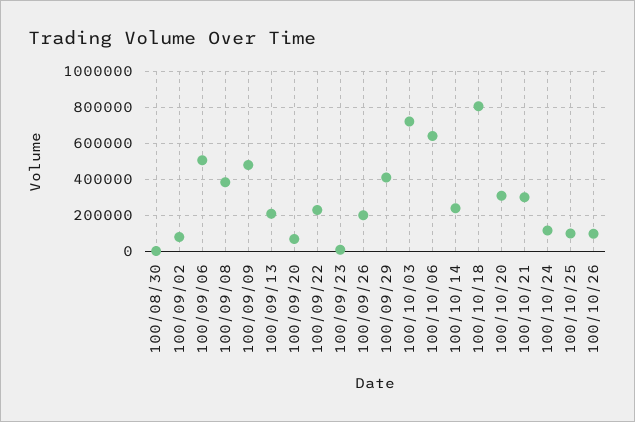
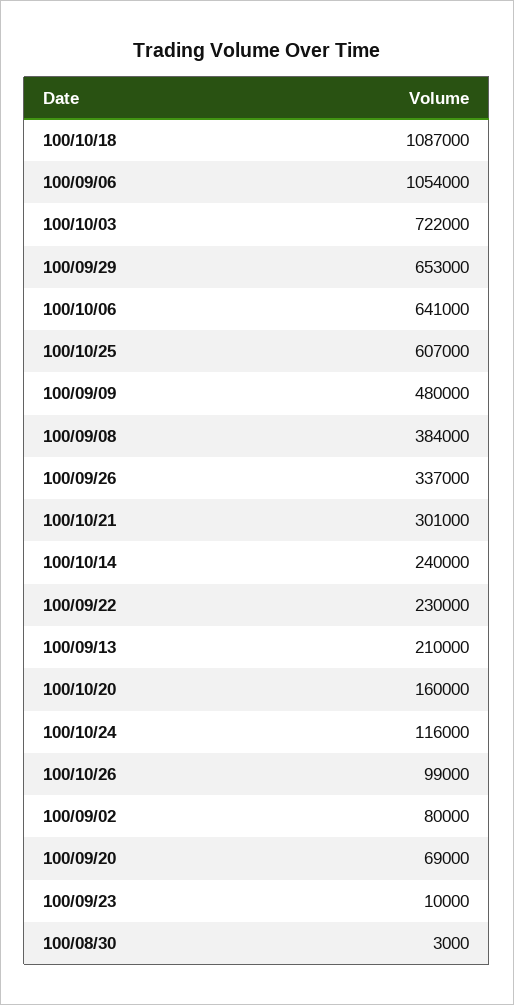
  {
    "100/08/30": 3000,
    "100/09/02": 80000,
-   "100/09/06": 500000,
+   "100/09/06": 1054000,
    "100/09/08": 384000,
    "100/09/09": 480000,
    "100/09/13": 210000,
    "100/09/20": 69000,
    "100/09/22": 230000,
    "100/09/23": 10000,
-   "100/09/26": 200000,
+   "100/09/26": 337000,
-   "100/09/29": 400000,
+   "100/09/29": 653000,
    "100/10/03": 722000,
    "100/10/06": 641000,
    "100/10/14": 240000,
-   "100/10/18": 800000,
+   "100/10/18": 1087000,
-   "100/10/20": 300000,
+   "100/10/20": 160000,
    "100/10/21": 301000,
    "100/10/24": 116000,
-   "100/10/25": 100000,
+   "100/10/25": 607000,
    "100/10/26": 99000
  }

